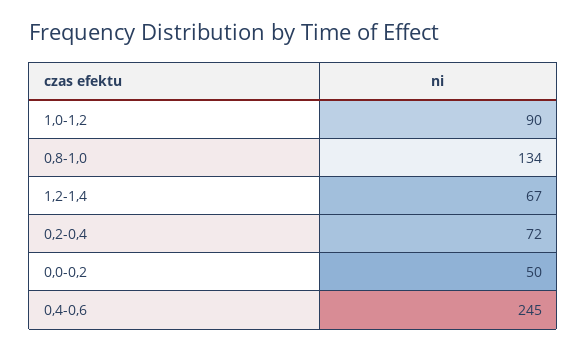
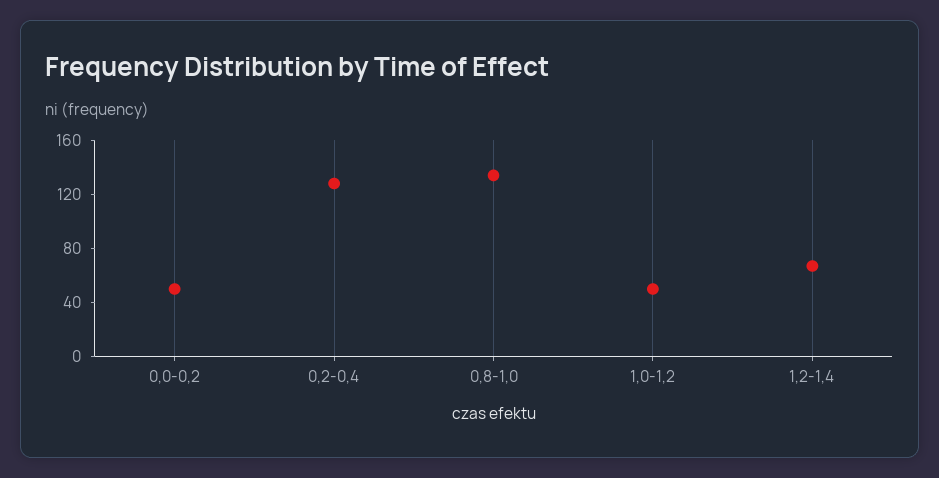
  {
-   "1,0-1,2": 90,
+   "1,0-1,2": 50,
    "0,8-1,0": 134,
    "1,2-1,4": 67,
-   "0,2-0,4": 72,
+   "0,2-0,4": 130,
-   "0,0-0,2": 50,
+   "0,0-0,2": 50
-   "0,4-0,6": 245
  }

